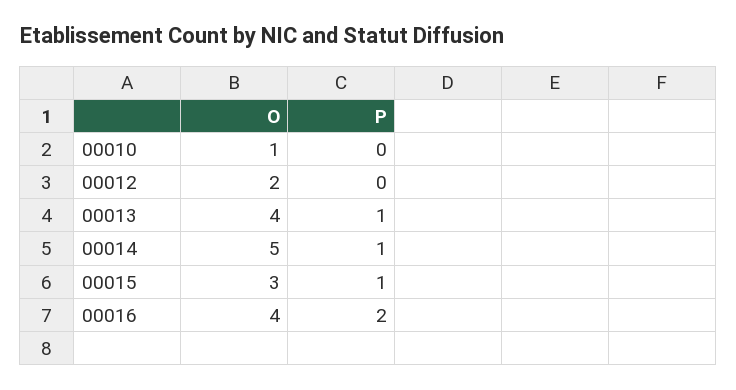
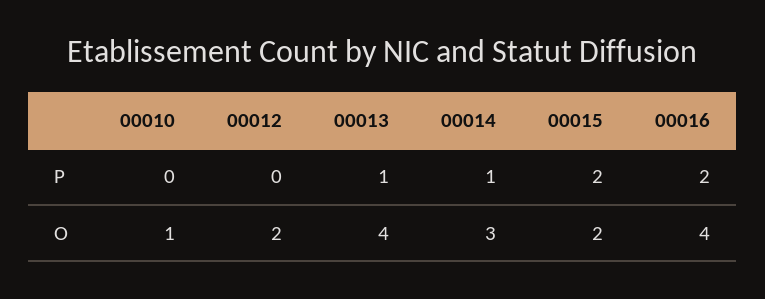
  {
    "O": {
      "00010": 1,
      "00012": 2,
      "00013": 4,
-     "00014": 5,
+     "00014": 3,
-     "00015": 3,
+     "00015": 2,
      "00016": 4
    },
    "P": {
      "00010": 0,
      "00012": 0,
      "00013": 1,
      "00014": 1,
-     "00015": 1,
+     "00015": 2,
      "00016": 2
    }
  }

